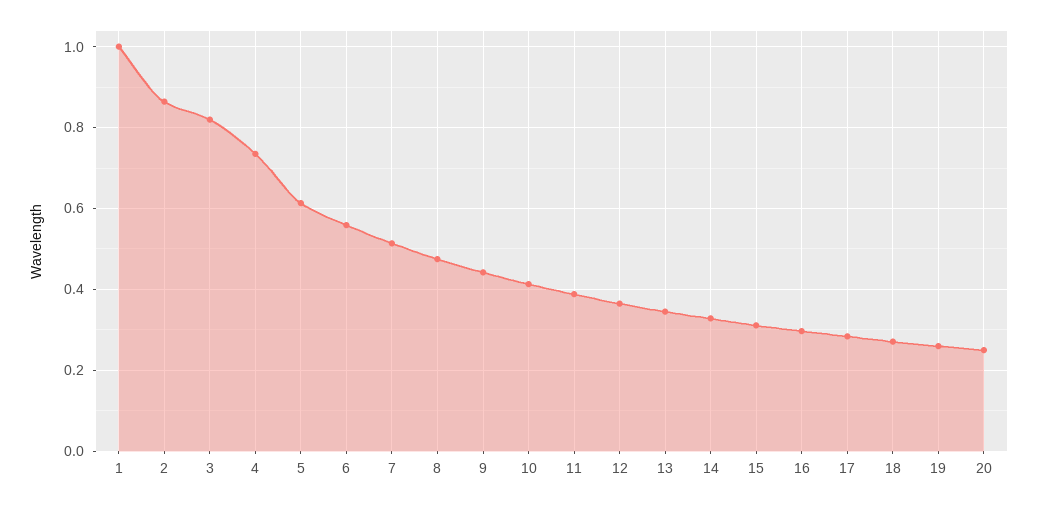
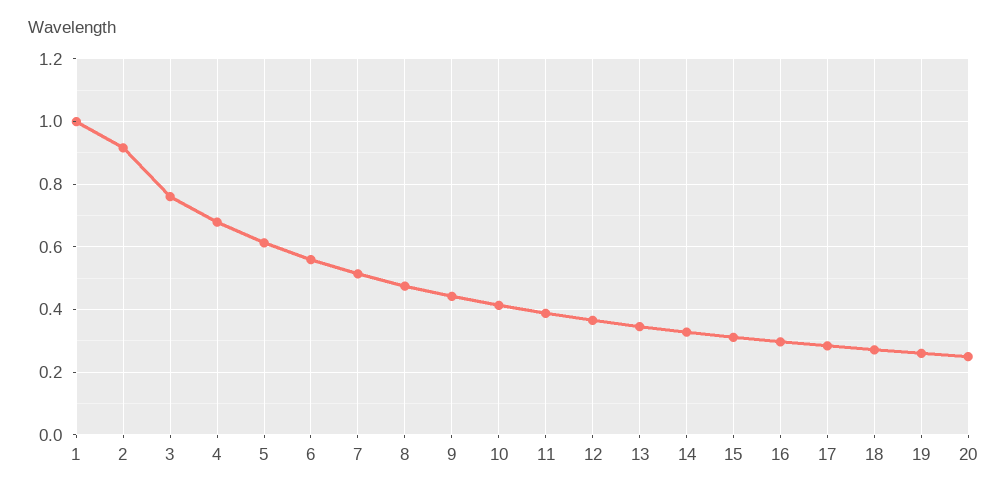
  {
    "1": 1,
-   "2": 0.86,
+   "2": 0.92,
-   "3": 0.82,
+   "3": 0.76,
-   "4": 0.74,
+   "4": 0.68,
    "5": 0.62,
    "6": 0.56,
    "7": 0.52,
    "8": 0.48,
    "9": 0.44,
    "10": 0.42,
    "11": 0.38,
    "12": 0.36,
    "13": 0.34,
    "14": 0.32,
    "15": 0.32,
    "16": 0.3,
    "17": 0.28,
    "18": 0.28,
    "19": 0.26,
    "20": 0.26
  }

